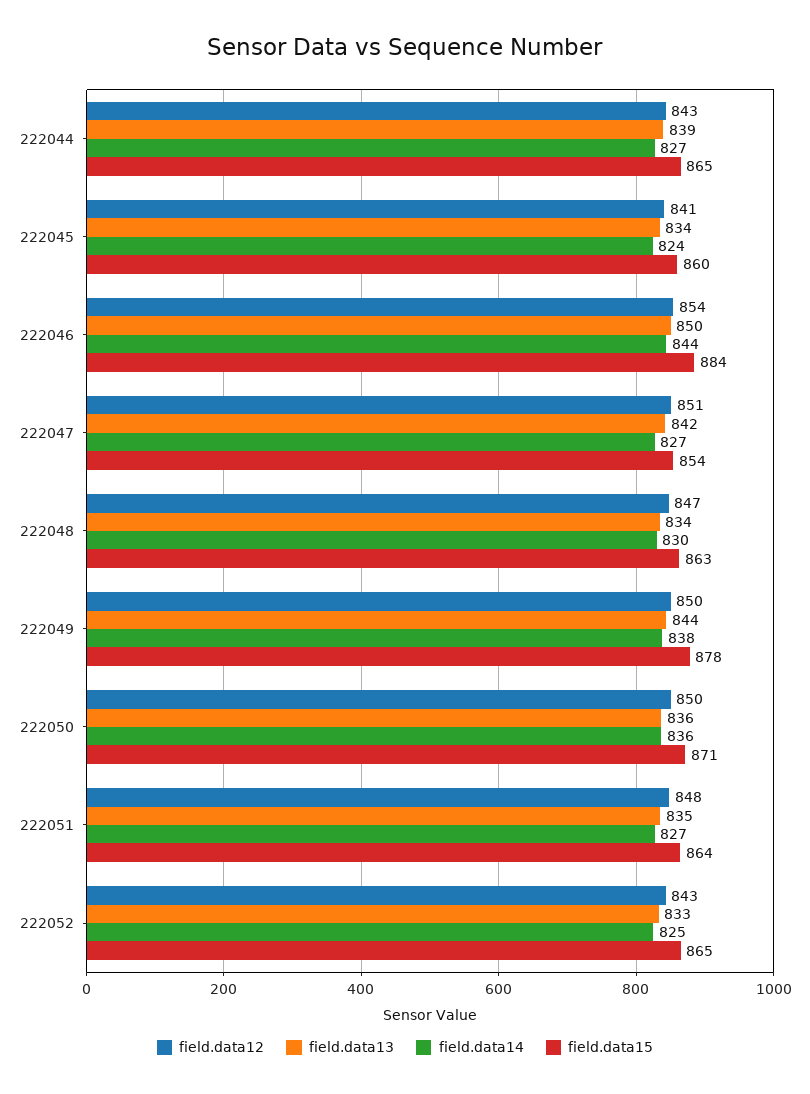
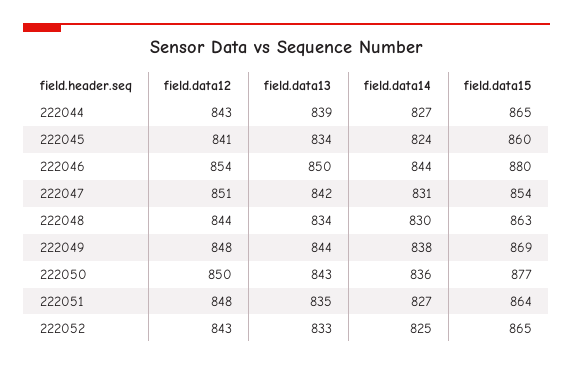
  {
    "field.data12": {
      "222044": 843,
      "222045": 841,
      "222046": 854,
      "222047": 851,
-     "222048": 847,
+     "222048": 844,
-     "222049": 850,
+     "222049": 848,
      "222050": 850,
      "222051": 848,
      "222052": 843
    },
    "field.data13": {
      "222044": 839,
      "222045": 834,
      "222046": 850,
      "222047": 842,
      "222048": 834,
      "222049": 844,
-     "222050": 836,
+     "222050": 843,
      "222051": 835,
      "222052": 833
    },
    "field.data14": {
      "222044": 827,
      "222045": 824,
      "222046": 844,
-     "222047": 827,
+     "222047": 831,
      "222048": 830,
      "222049": 838,
      "222050": 836,
      "222051": 827,
      "222052": 825
    },
    "field.data15": {
      "222044": 865,
      "222045": 860,
-     "222046": 884,
+     "222046": 880,
      "222047": 854,
      "222048": 863,
-     "222049": 878,
+     "222049": 869,
-     "222050": 871,
+     "222050": 877,
      "222051": 864,
      "222052": 865
    }
  }

